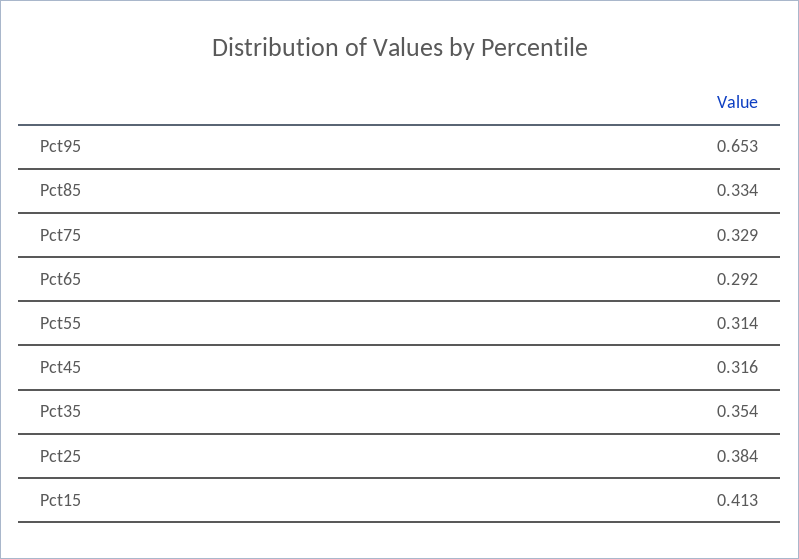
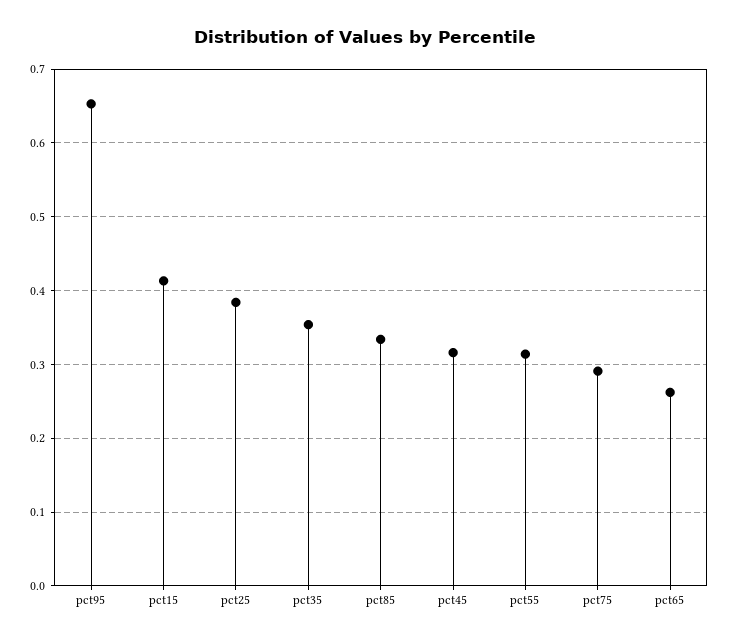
  {
    "Pct95": 0.653,
    "Pct85": 0.334,
-   "Pct75": 0.329,
+   "Pct75": 0.29,
-   "Pct65": 0.292,
+   "Pct65": 0.26,
    "Pct55": 0.314,
    "Pct45": 0.316,
    "Pct35": 0.354,
    "Pct25": 0.384,
    "Pct15": 0.413
  }

